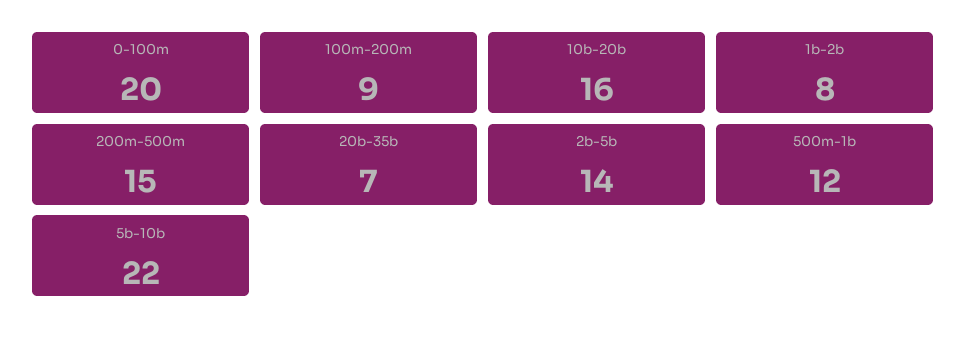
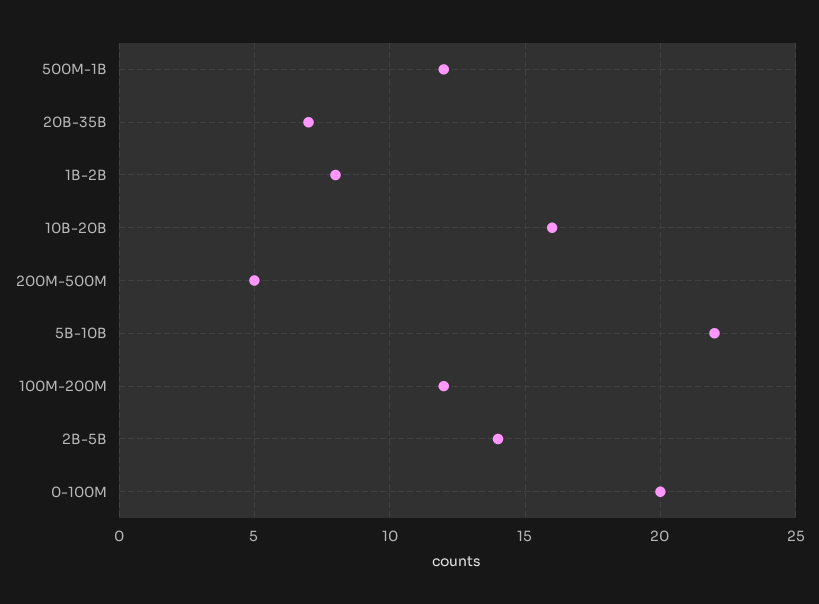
  {
    "0-100m": 20,
-   "100m-200m": 9,
+   "100m-200m": 12,
    "10b-20b": 16,
    "1b-2b": 8,
-   "200m-500m": 15,
+   "200m-500m": 5,
    "20b-35b": 7,
    "2b-5b": 14,
    "500m-1b": 12,
    "5b-10b": 22
  }

